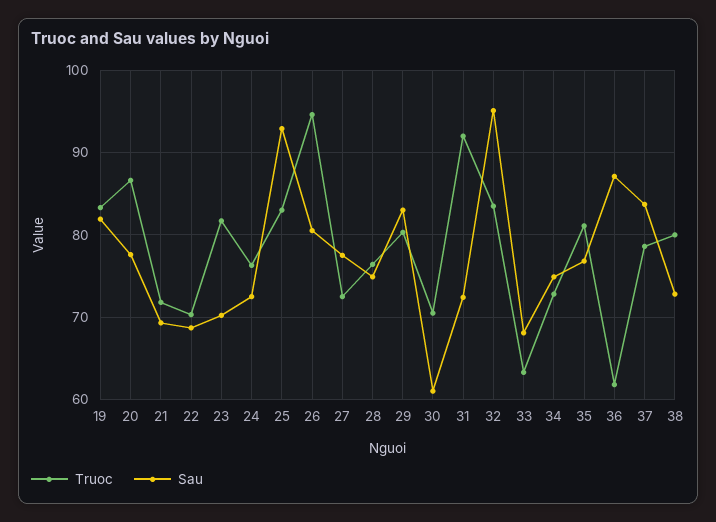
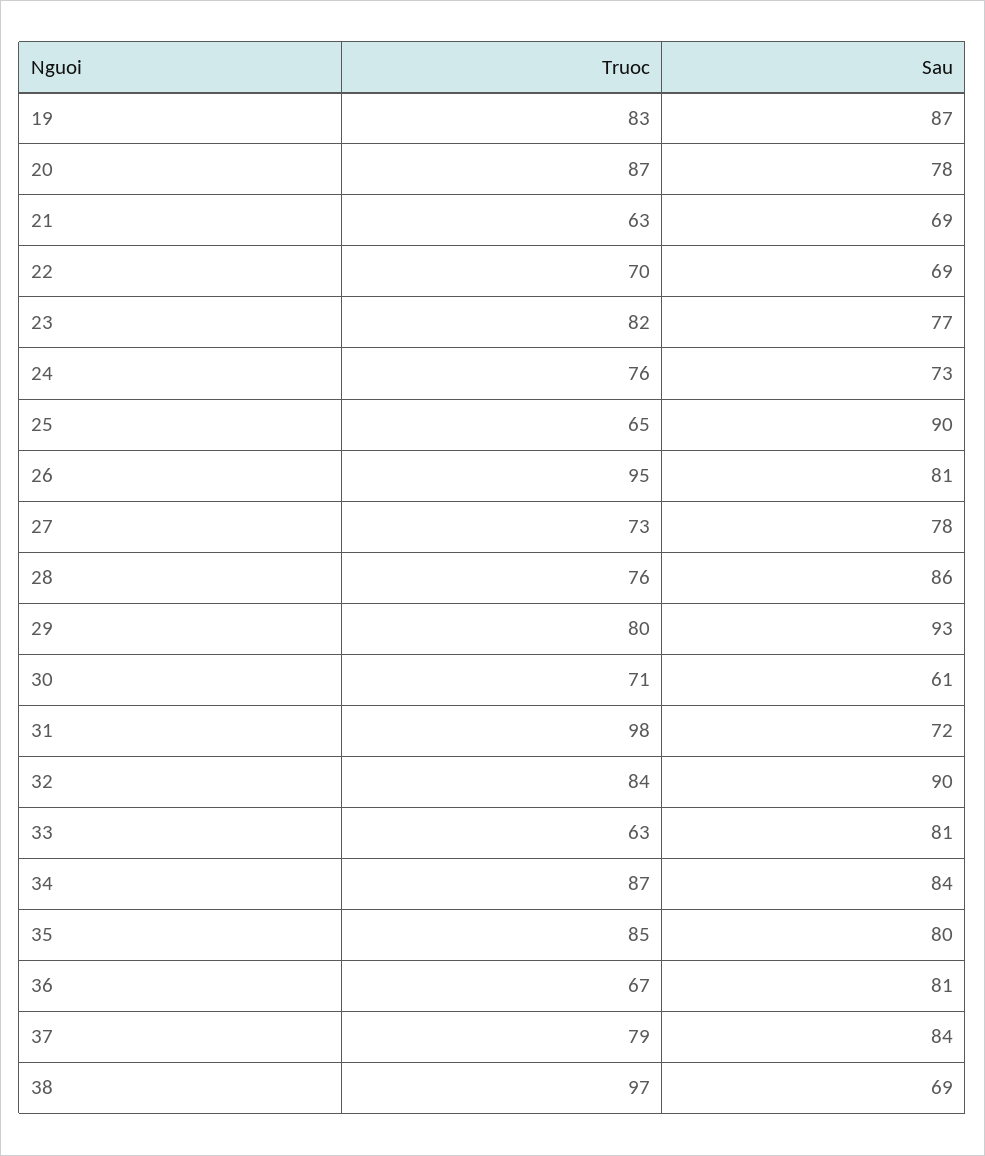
  {
    "Truoc": {
      "19": 83,
      "20": 87,
-     "21": 72,
+     "21": 63,
      "22": 70,
      "23": 82,
      "24": 76,
-     "25": 83,
+     "25": 65,
      "26": 95,
      "27": 73,
      "28": 76,
      "29": 80,
      "30": 71,
-     "31": 92,
+     "31": 98,
      "32": 84,
      "33": 63,
-     "34": 73,
+     "34": 87,
-     "35": 81,
+     "35": 85,
-     "36": 62,
+     "36": 67,
      "37": 79,
-     "38": 80
+     "38": 97
    },
    "Sau": {
-     "19": 82,
+     "19": 87,
      "20": 78,
      "21": 69,
      "22": 69,
-     "23": 70,
+     "23": 77,
      "24": 73,
-     "25": 93,
+     "25": 90,
      "26": 81,
      "27": 78,
-     "28": 75,
+     "28": 86,
-     "29": 83,
+     "29": 93,
      "30": 61,
      "31": 72,
-     "32": 95,
+     "32": 90,
-     "33": 68,
+     "33": 81,
-     "34": 75,
+     "34": 84,
-     "35": 77,
+     "35": 80,
-     "36": 87,
+     "36": 81,
      "37": 84,
-     "38": 73
+     "38": 69
    }
  }

